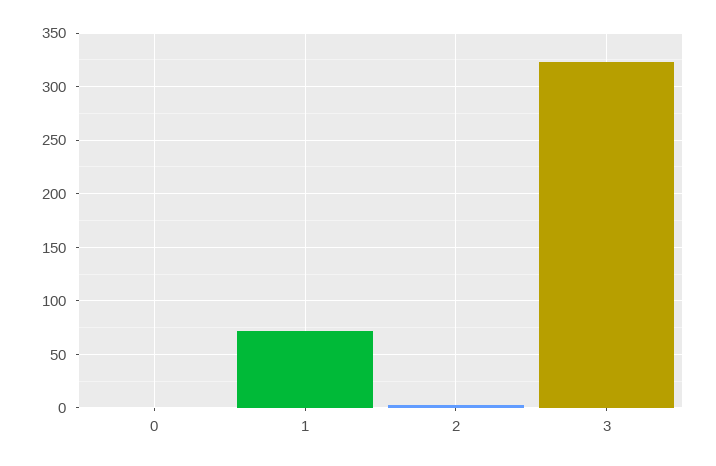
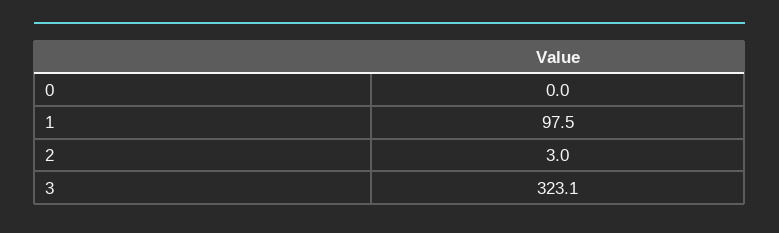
  {
    "0": 0,
-   "1": 70,
+   "1": 97.5,
    "2": 3,
    "3": 323.1
  }

